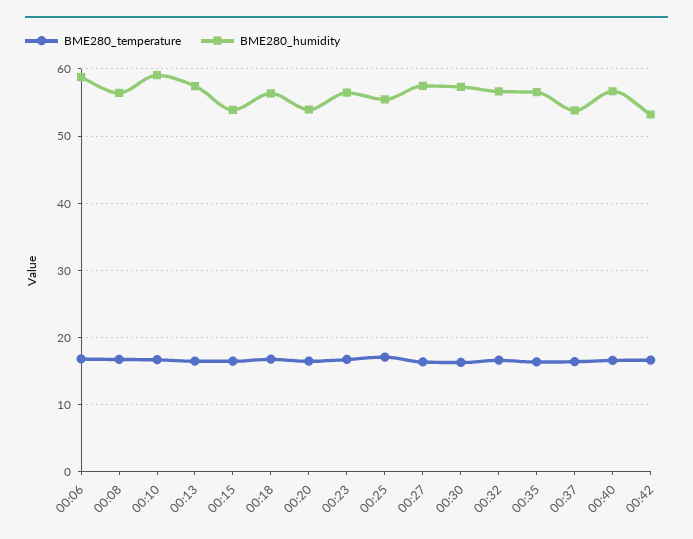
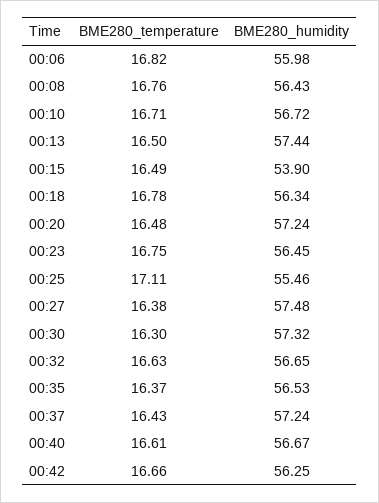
  {
    "BME280_temperature": {
      "00:06": 16.82,
      "00:08": 16.76,
      "00:10": 16.71,
      "00:13": 16.5,
      "00:15": 16.49,
      "00:18": 16.78,
      "00:20": 16.48,
      "00:23": 16.75,
      "00:25": 17.11,
      "00:27": 16.38,
      "00:30": 16.3,
      "00:32": 16.63,
      "00:35": 16.37,
      "00:37": 16.43,
      "00:40": 16.61,
      "00:42": 16.66
    },
    "BME280_humidity": {
-     "00:06": 59,
+     "00:06": 55.98,
      "00:08": 56.43,
-     "00:10": 59,
+     "00:10": 56.72,
      "00:13": 57.44,
      "00:15": 53.9,
      "00:18": 56.34,
-     "00:20": 54,
+     "00:20": 57.24,
      "00:23": 56.45,
      "00:25": 55.46,
      "00:27": 57.48,
      "00:30": 57.32,
      "00:32": 56.65,
      "00:35": 56.53,
-     "00:37": 54,
+     "00:37": 57.24,
      "00:40": 56.67,
-     "00:42": 53
+     "00:42": 56.25
    }
  }

